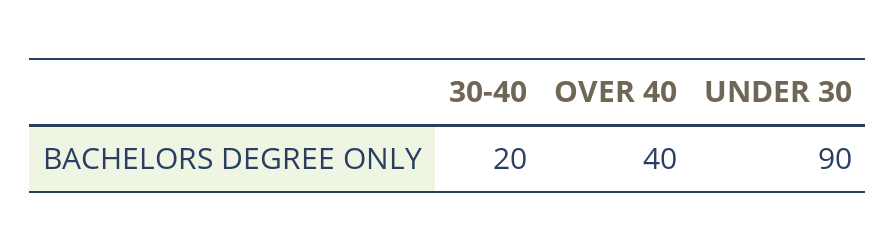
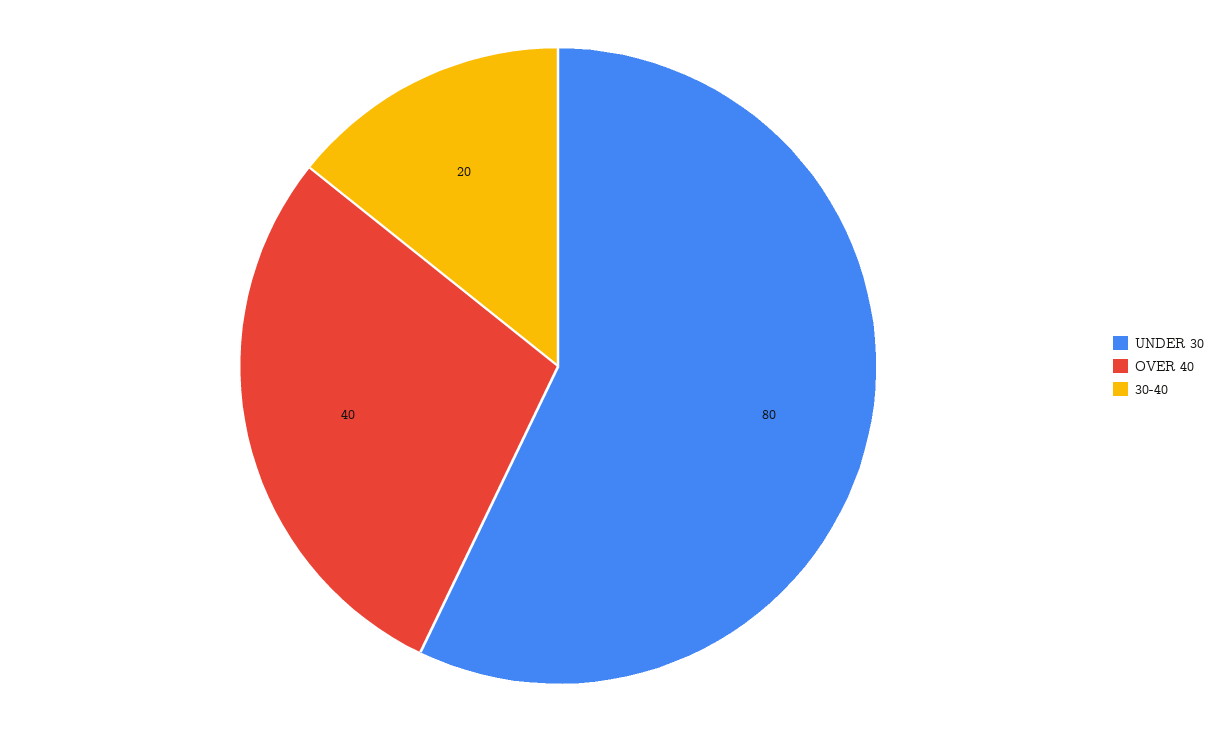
  {
    "30-40": 20,
    "OVER 40": 40,
-   "UNDER 30": 90
+   "UNDER 30": 80
  }

